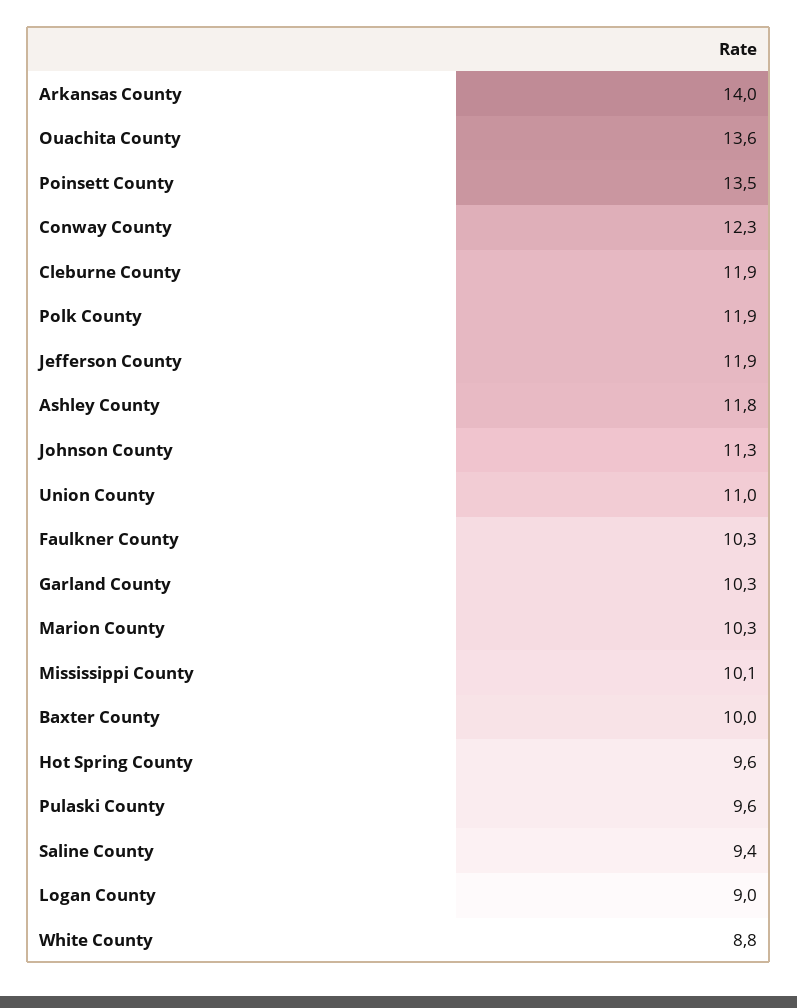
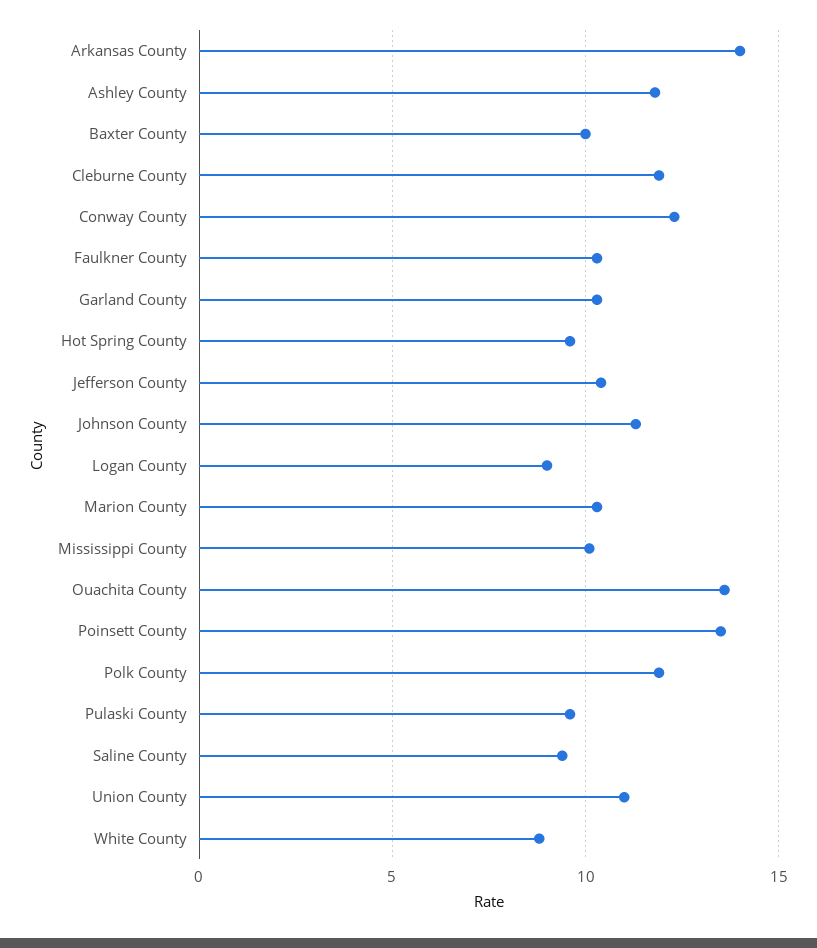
  {
    "Arkansas County": 14,
    "Ouachita County": 13.6,
    "Poinsett County": 13.5,
    "Conway County": 12.3,
    "Cleburne County": 11.9,
    "Polk County": 11.9,
-   "Jefferson County": 11.9,
+   "Jefferson County": 10.5,
    "Ashley County": 11.8,
    "Johnson County": 11.3,
    "Union County": 11,
    "Faulkner County": 10.3,
    "Garland County": 10.3,
    "Marion County": 10.3,
    "Mississippi County": 10.1,
    "Baxter County": 10,
    "Hot Spring County": 9.6,
    "Pulaski County": 9.6,
    "Saline County": 9.4,
    "Logan County": 9,
    "White County": 8.8
  }

